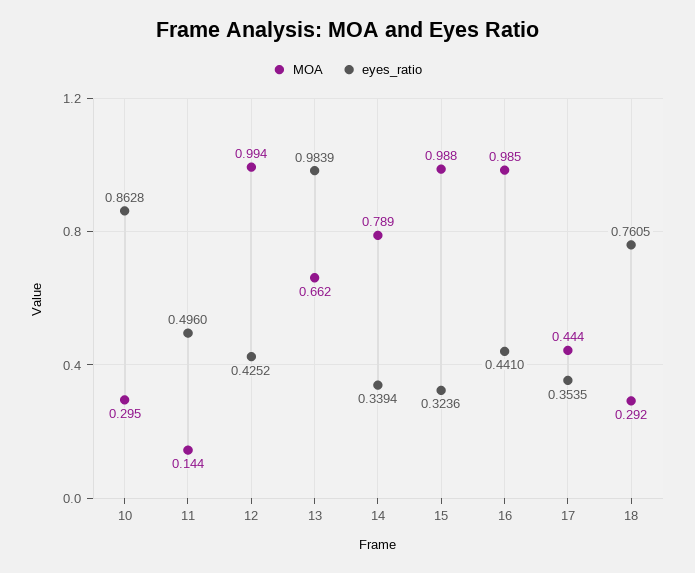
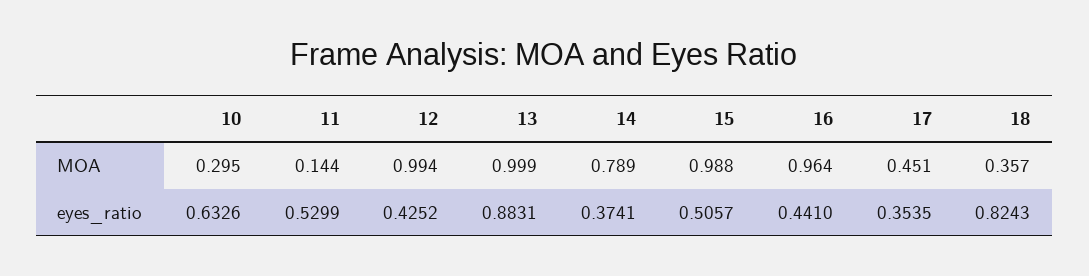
  {
    "MOA": {
      "10": 0.295,
      "11": 0.144,
      "12": 0.994,
-     "13": 0.662,
+     "13": 0.999,
      "14": 0.789,
      "15": 0.988,
-     "16": 0.985,
+     "16": 0.964,
-     "17": 0.444,
+     "17": 0.451,
-     "18": 0.292
+     "18": 0.357
    },
    "eyes_ratio": {
-     "10": 0.8628,
+     "10": 0.6326,
-     "11": 0.496,
+     "11": 0.5299,
      "12": 0.4252,
-     "13": 0.9839,
+     "13": 0.8831,
-     "14": 0.3394,
+     "14": 0.3741,
-     "15": 0.3236,
+     "15": 0.5057,
      "16": 0.441,
      "17": 0.3535,
-     "18": 0.7605
+     "18": 0.8243
    }
  }

